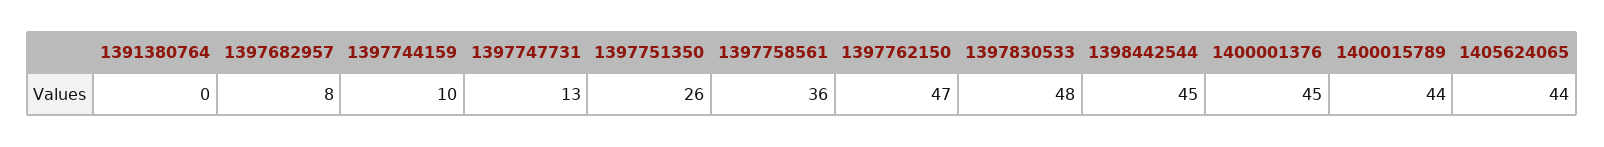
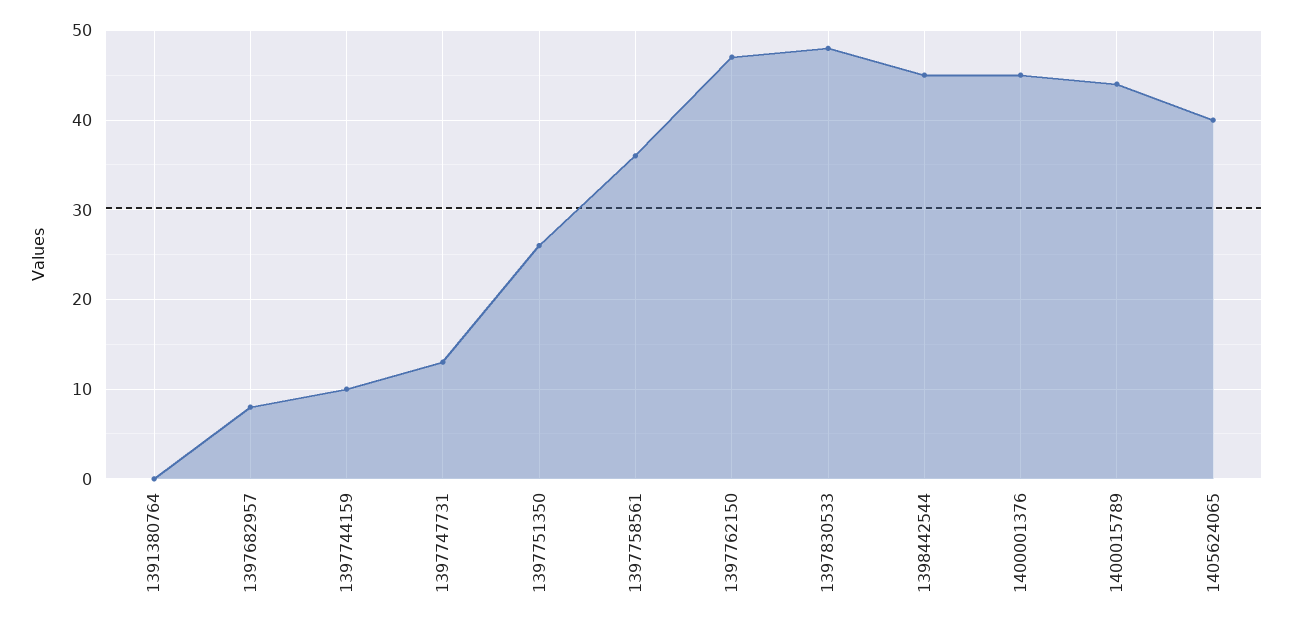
  {
    "1391380764": 0,
    "1397682957": 8,
    "1397744159": 10,
    "1397747731": 13,
    "1397751350": 26,
    "1397758561": 36,
    "1397762150": 47,
    "1397830533": 48,
    "1398442544": 45,
    "1400001376": 45,
    "1400015789": 44,
-   "1405624065": 44
+   "1405624065": 40
  }

